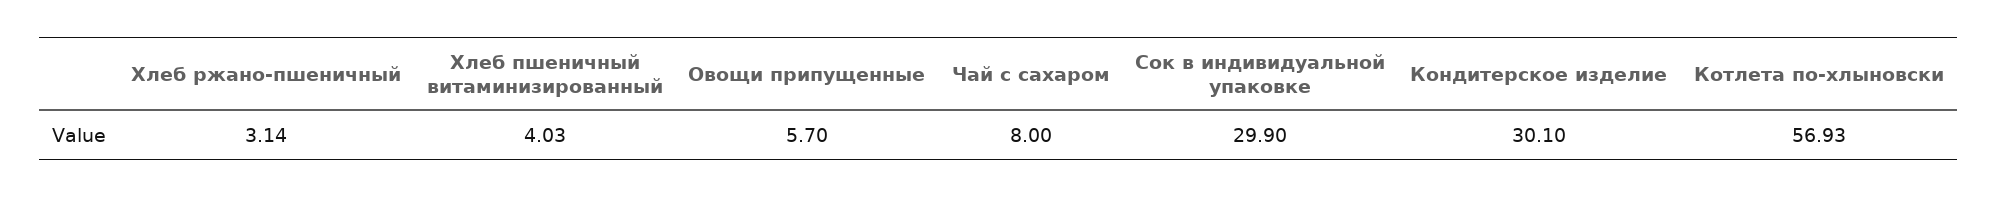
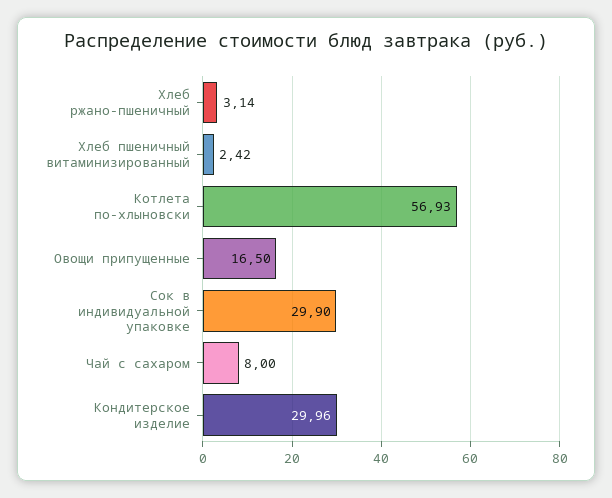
  {
    "Хлеб ржано-пшеничный": 3.14,
-   "Хлеб пшеничный витаминизированный": 4.03,
+   "Хлеб пшеничный витаминизированный": 2.42,
-   "Овощи припущенные": 5.7,
+   "Овощи припущенные": 16.5,
    "Чай с сахаром": 8,
    "Сок в индивидуальной упаковке": 29.9,
-   "Кондитерское изделие": 30.1,
+   "Кондитерское изделие": 29.96,
    "Котлета по-хлыновски": 56.93
  }

